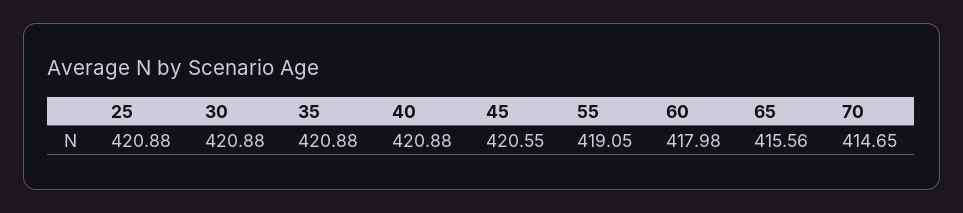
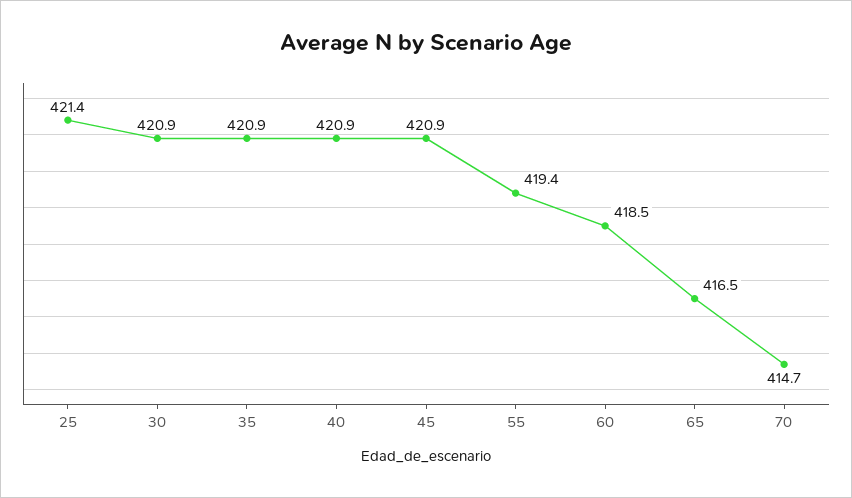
  {
-   "25": 420.88,
+   "25": 421.4,
    "30": 420.88,
    "35": 420.88,
    "40": 420.88,
-   "45": 420.55,
+   "45": 420.9,
-   "55": 419.05,
+   "55": 419.4,
-   "60": 417.98,
+   "60": 418.5,
-   "65": 415.56,
+   "65": 416.5,
    "70": 414.65
  }

